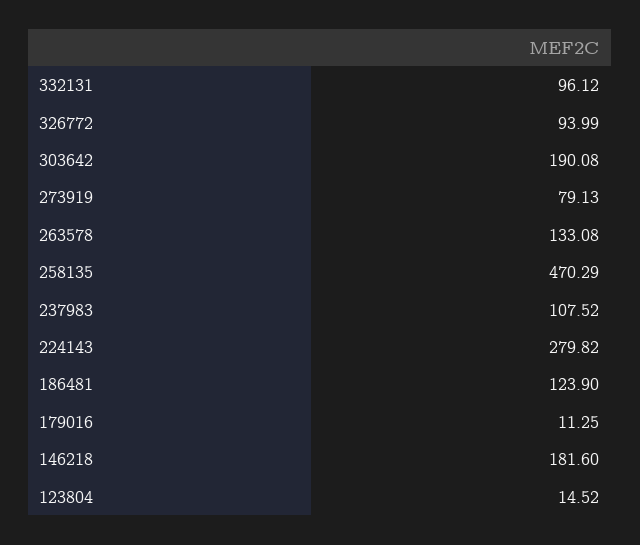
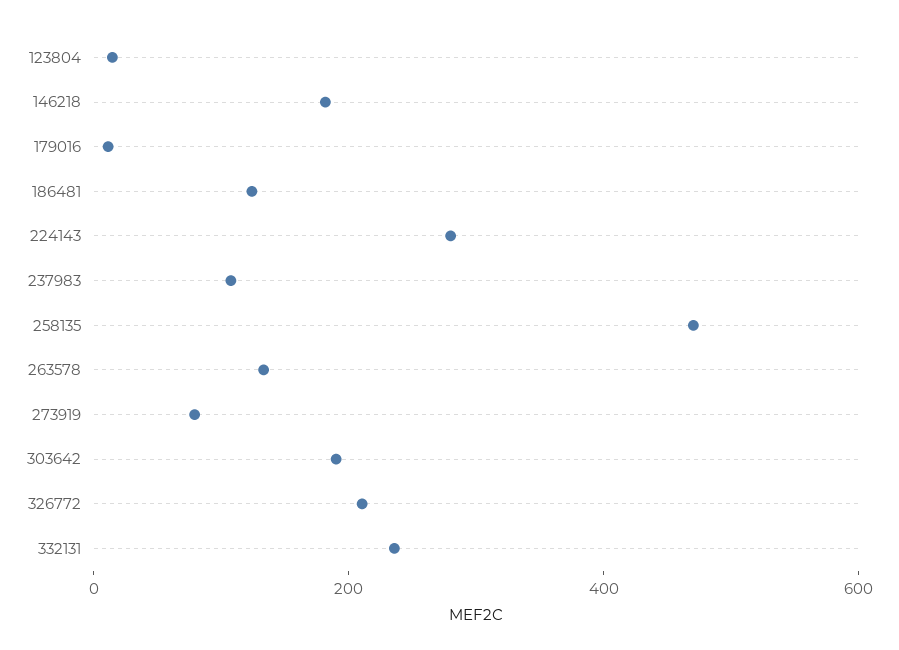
  {
-   "332131": 96.12,
+   "332131": 250,
-   "326772": 93.99,
+   "326772": 200,
    "303642": 190.08,
    "273919": 79.13,
    "263578": 133.08,
    "258135": 470.29,
    "237983": 107.52,
    "224143": 279.82,
    "186481": 123.9,
    "179016": 11.25,
    "146218": 181.6,
    "123804": 14.52
  }

